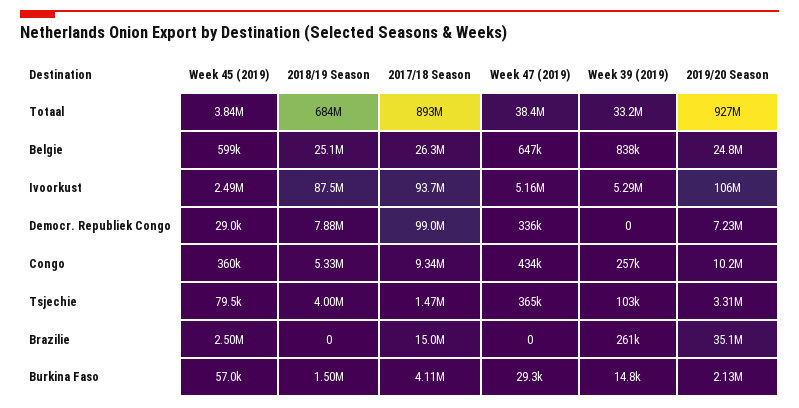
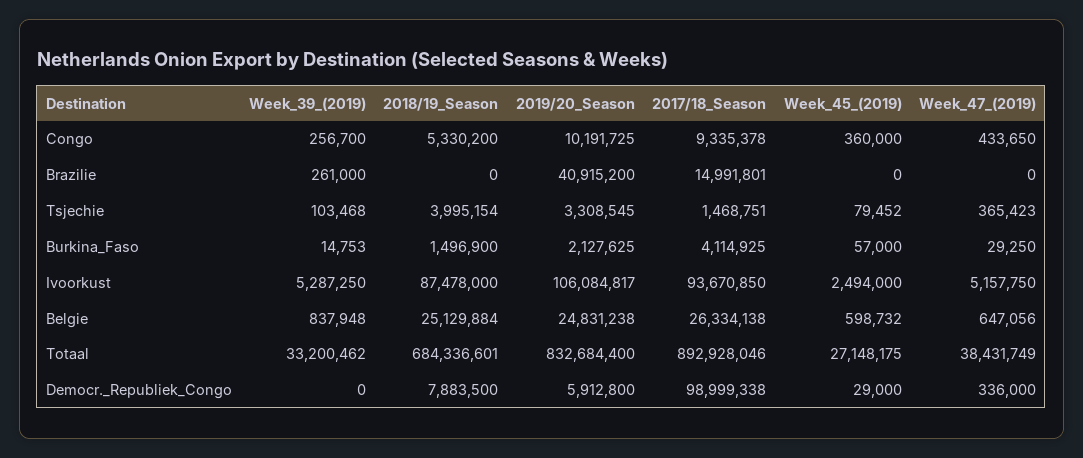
  {
    "Week 45 (2019)": {
-     "Totaal": 3840000,
+     "Totaal": 27148175,
      "Belgie": 598732,
      "Ivoorkust": 2494000,
      "Democr. Republiek Congo": 29000,
      "Congo": 360000,
      "Tsjechie": 79452,
-     "Brazilie": 2500000,
+     "Brazilie": 0,
      "Burkina Faso": 57000
    },
    "2018/19 Season": {
      "Totaal": 684336601,
      "Belgie": 25129884,
      "Ivoorkust": 87478000,
      "Democr. Republiek Congo": 7883500,
      "Congo": 5330200,
      "Tsjechie": 3995154,
      "Brazilie": 0,
      "Burkina Faso": 1496900
    },
    "2017/18 Season": {
      "Totaal": 892928046,
      "Belgie": 26334138,
      "Ivoorkust": 93670850,
      "Democr. Republiek Congo": 98999338,
      "Congo": 9335378,
      "Tsjechie": 1468751,
      "Brazilie": 14991801,
      "Burkina Faso": 4114925
    },
    "Week 47 (2019)": {
      "Totaal": 38431749,
      "Belgie": 647056,
      "Ivoorkust": 5157750,
      "Democr. Republiek Congo": 336000,
      "Congo": 433650,
      "Tsjechie": 365423,
      "Brazilie": 0,
      "Burkina Faso": 29250
    },
    "Week 39 (2019)": {
      "Totaal": 33200462,
      "Belgie": 837948,
      "Ivoorkust": 5287250,
      "Democr. Republiek Congo": 0,
      "Congo": 256700,
      "Tsjechie": 103468,
      "Brazilie": 261000,
      "Burkina Faso": 14753
    },
    "2019/20 Season": {
-     "Totaal": 927000000,
+     "Totaal": 832684400,
      "Belgie": 24831238,
      "Ivoorkust": 106084817,
-     "Democr. Republiek Congo": 7230000,
+     "Democr. Republiek Congo": 5912800,
      "Congo": 10191725,
      "Tsjechie": 3308545,
-     "Brazilie": 35100000,
+     "Brazilie": 40915200,
      "Burkina Faso": 2127625
    }
  }

